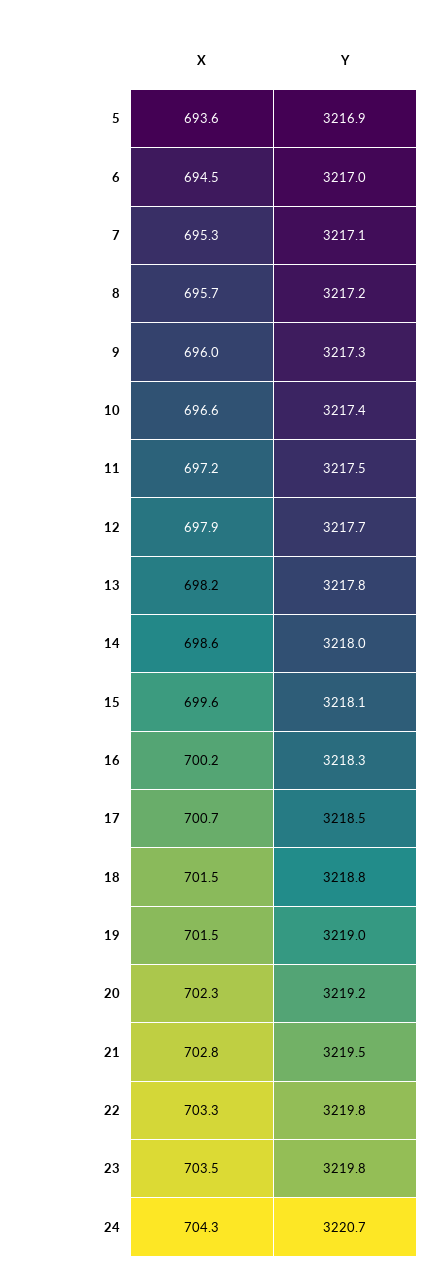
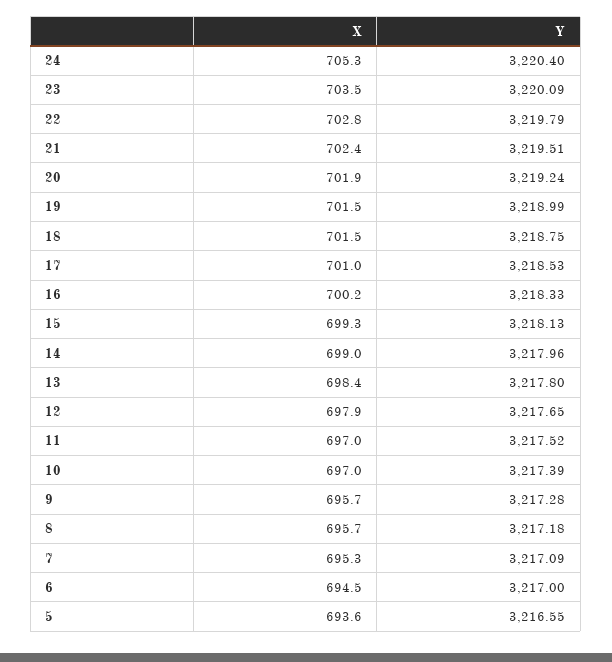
  {
    "X": {
      "5": 693.6,
      "6": 694.5,
      "7": 695.3,
      "8": 695.7,
-     "9": 696,
+     "9": 695.7,
-     "10": 696.6,
+     "10": 697,
-     "11": 697.2,
+     "11": 697,
      "12": 697.9,
-     "13": 698.2,
+     "13": 698.4,
-     "14": 698.6,
+     "14": 699,
-     "15": 699.6,
+     "15": 699.3,
      "16": 700.2,
-     "17": 700.7,
+     "17": 701,
      "18": 701.5,
      "19": 701.5,
-     "20": 702.3,
+     "20": 701.9,
-     "21": 702.8,
+     "21": 702.4,
-     "22": 703.3,
+     "22": 702.8,
      "23": 703.5,
-     "24": 704.3
+     "24": 705.3
    },
    "Y": {
-     "5": 3216.9,
+     "5": 3216.55,
      "6": 3217,
      "7": 3217.09,
      "8": 3217.18,
      "9": 3217.28,
      "10": 3217.39,
      "11": 3217.52,
      "12": 3217.65,
      "13": 3217.8,
      "14": 3217.96,
      "15": 3218.13,
      "16": 3218.33,
      "17": 3218.53,
      "18": 3218.75,
      "19": 3218.99,
      "20": 3219.24,
      "21": 3219.51,
      "22": 3219.79,
-     "23": 3219.8,
+     "23": 3220.09,
-     "24": 3220.7
+     "24": 3220.4
    }
  }

